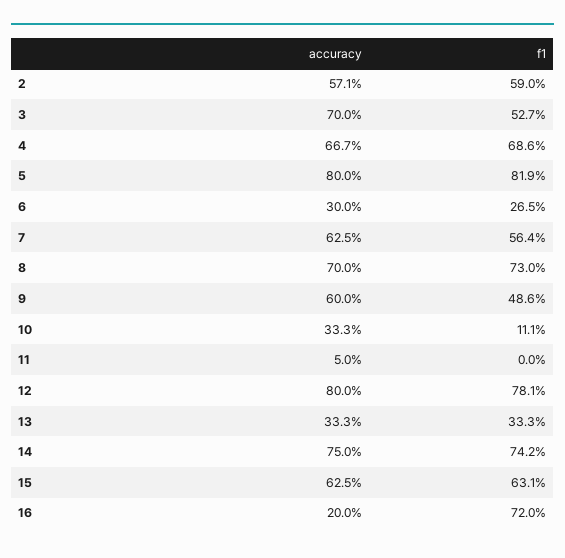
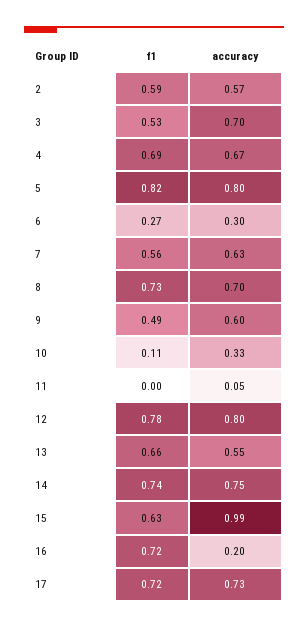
  {
    "accuracy": {
      "2": 0.571,
      "3": 0.7,
      "4": 0.667,
      "5": 0.8,
      "6": 0.3,
      "7": 0.625,
      "8": 0.7,
      "9": 0.6,
      "10": 0.333,
      "11": 0.05,
      "12": 0.8,
-     "13": 0.333,
+     "13": 0.55,
      "14": 0.75,
-     "15": 0.625,
+     "15": 0.99,
-     "16": 0.2
+     "16": 0.2,
+     "17": 0.73
    },
    "f1": {
      "2": 0.59,
      "3": 0.527,
      "4": 0.686,
      "5": 0.819,
      "6": 0.265,
      "7": 0.564,
      "8": 0.73,
      "9": 0.486,
      "10": 0.111,
      "11": 0,
      "12": 0.781,
-     "13": 0.333,
+     "13": 0.66,
      "14": 0.742,
      "15": 0.631,
-     "16": 0.72
+     "16": 0.72,
+     "17": 0.72
    }
  }

